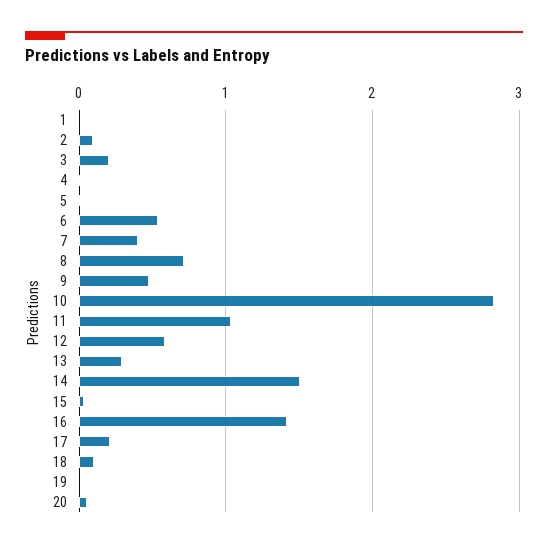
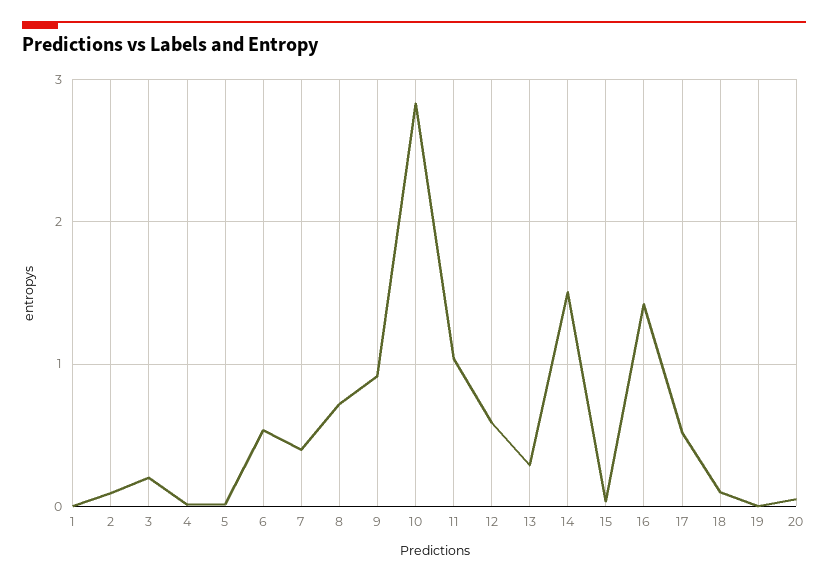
  {
    "1": 0,
    "2": 0.1,
    "3": 0.2,
    "4": 0,
    "5": 0,
    "6": 0.5,
    "7": 0.4,
    "8": 0.7,
-   "9": 0.5,
+   "9": 0.9,
    "10": 2.8,
    "11": 1,
    "12": 0.6,
    "13": 0.3,
    "14": 1.5,
    "15": 0,
    "16": 1.4,
-   "17": 0.2,
+   "17": 0.5,
    "18": 0.1,
    "19": 0,
    "20": 0.1
  }

